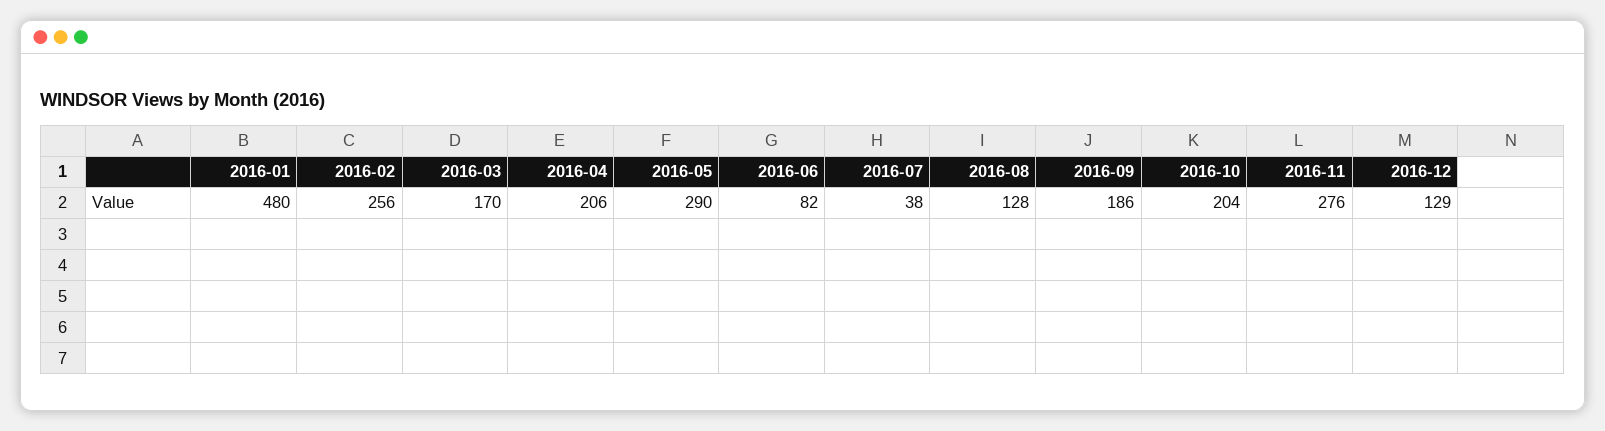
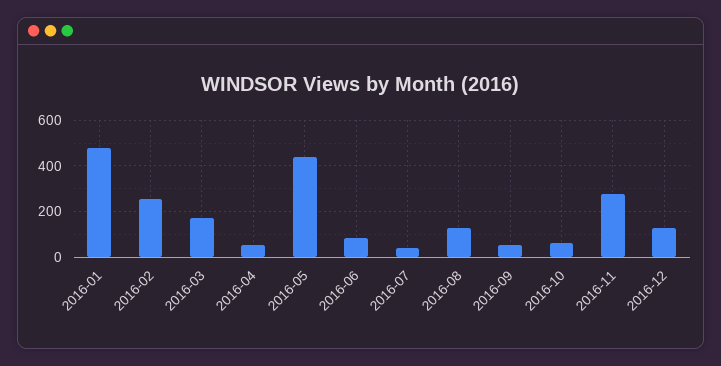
  {
    "2016-01": 480,
    "2016-02": 256,
    "2016-03": 170,
-   "2016-04": 206,
+   "2016-04": 50,
-   "2016-05": 290,
+   "2016-05": 450,
    "2016-06": 82,
    "2016-07": 38,
    "2016-08": 128,
-   "2016-09": 186,
+   "2016-09": 50,
-   "2016-10": 204,
+   "2016-10": 50,
    "2016-11": 276,
    "2016-12": 129
  }

